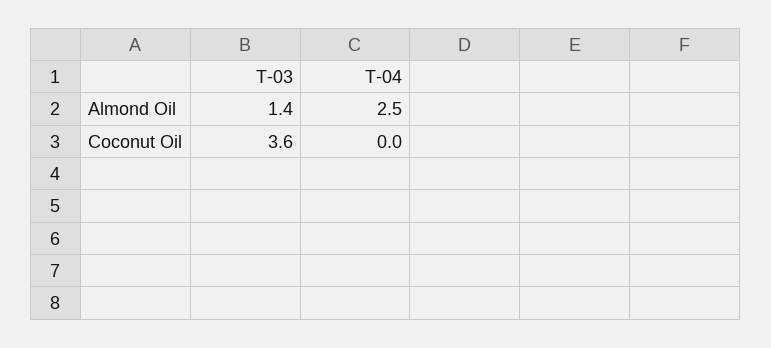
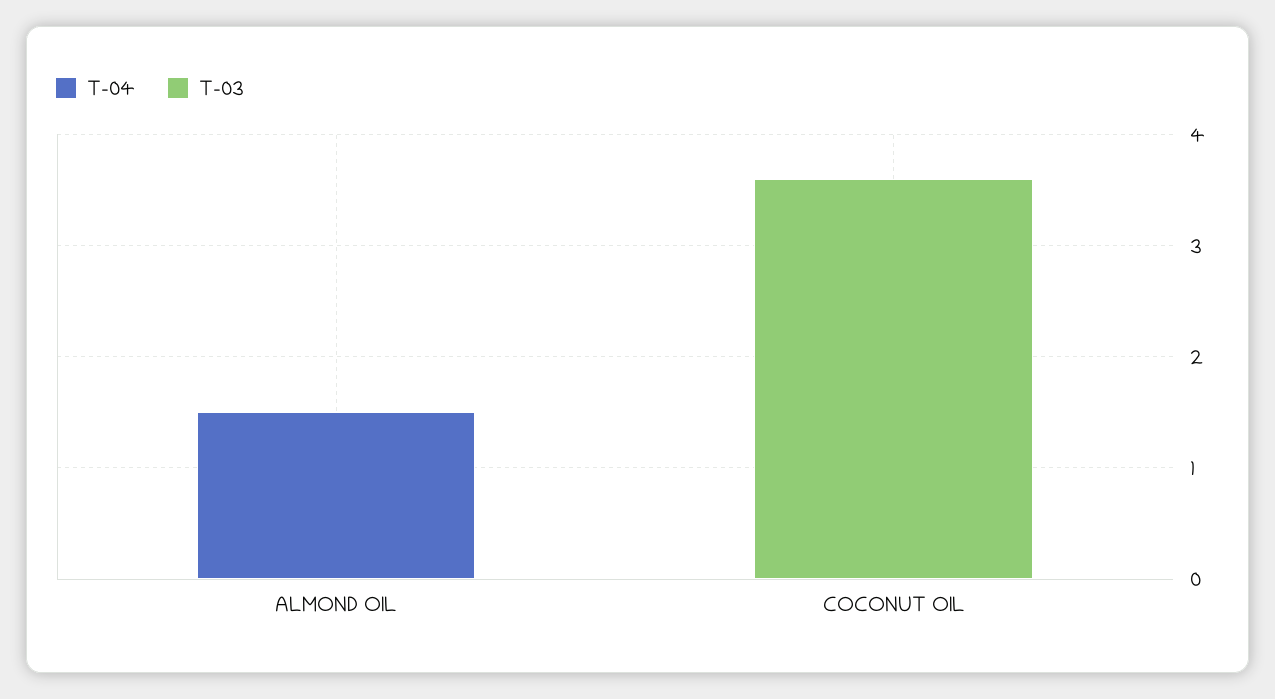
  {
    "T-03": {
-     "Almond Oil": 1.4,
+     "Almond Oil": 0,
      "Coconut Oil": 3.6
    },
    "T-04": {
-     "Almond Oil": 2.5,
+     "Almond Oil": 1.5,
      "Coconut Oil": 0
    }
  }

